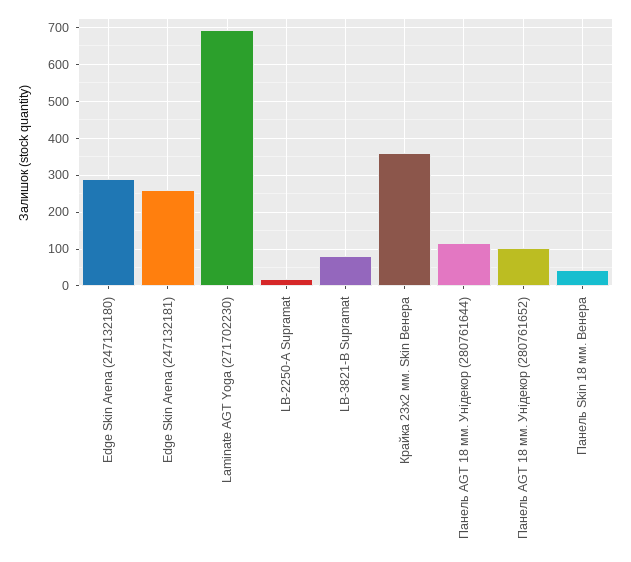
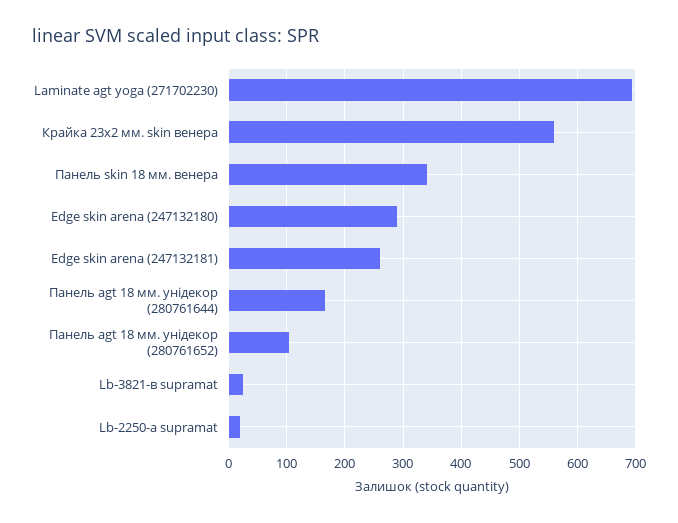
  {
    "Edge Skin Arena (247132180)": 300,
    "Edge Skin Arena (247132181)": 260,
    "Laminate AGT Yoga (271702230)": 700,
    "LB-2250-А Supramat": 20,
-   "LB-3821-В Supramat": 80,
+   "LB-3821-В Supramat": 20,
-   "Крайка 23x2 мм. Skin Венера": 360,
+   "Крайка 23x2 мм. Skin Венера": 560,
-   "Панель AGT 18 мм. Унідекор (280761644)": 120,
+   "Панель AGT 18 мм. Унідекор (280761644)": 160,
    "Панель AGT 18 мм. Унідекор (280761652)": 100,
-   "Панель Skin 18 мм. Венера": 40
+   "Панель Skin 18 мм. Венера": 340
  }

